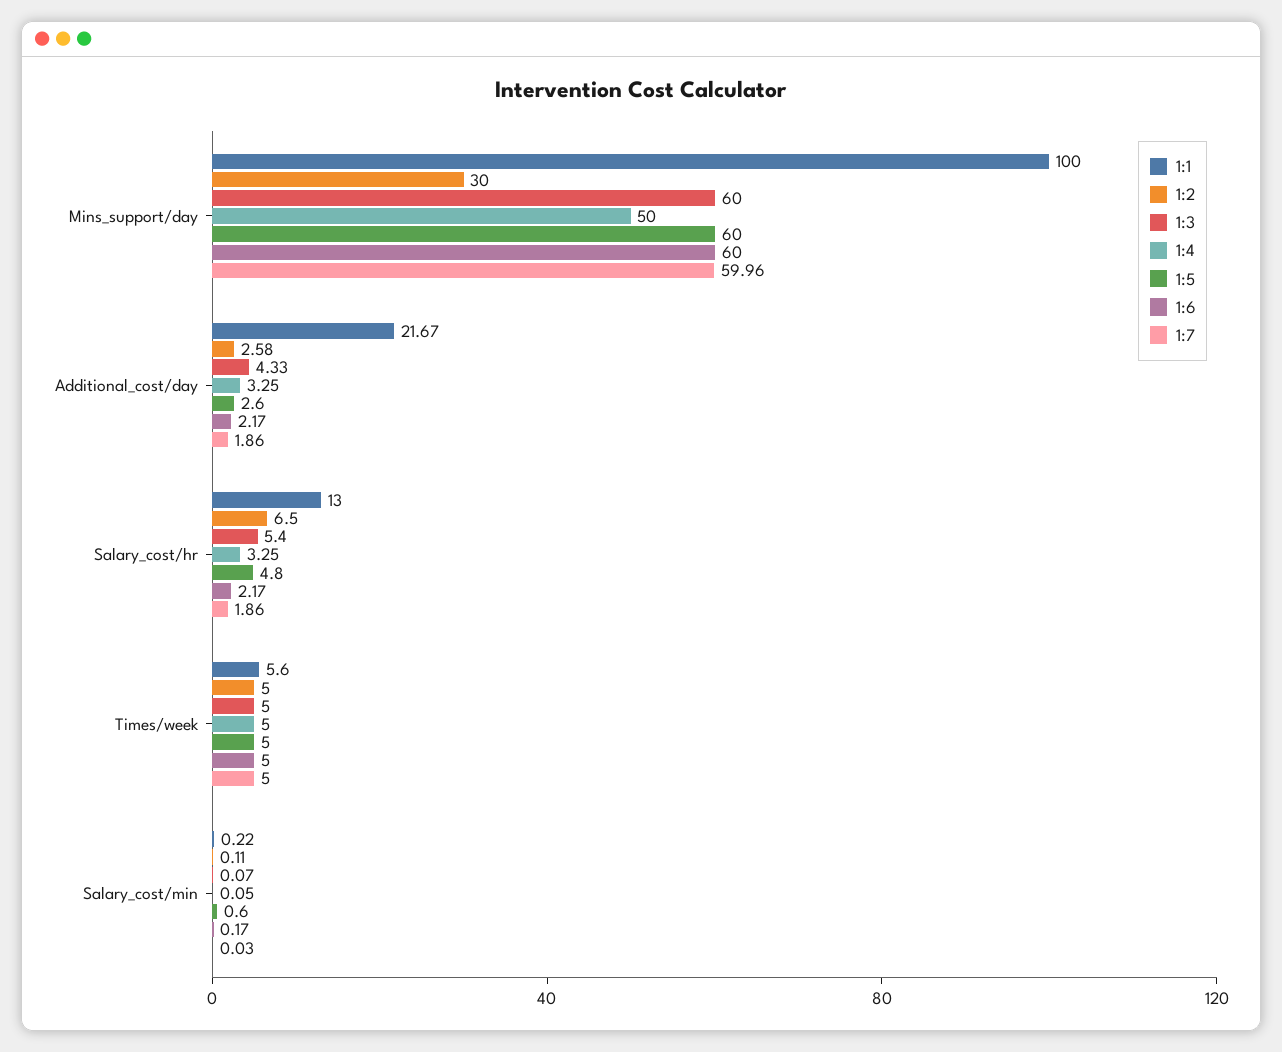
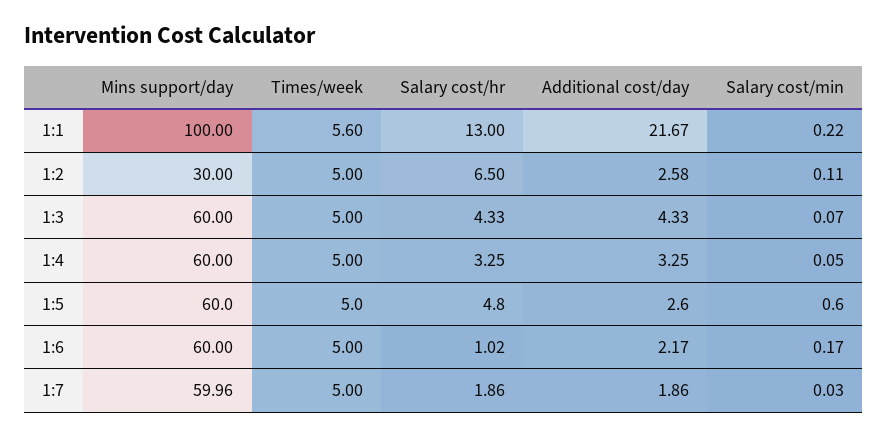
  {
    "1:1": {
      "Mins_support/day": 100,
      "Additional_cost/day": 21.67,
      "Salary_cost/hr": 13,
      "Times/week": 5.6,
      "Salary_cost/min": 0.22
    },
    "1:2": {
      "Mins_support/day": 30,
      "Additional_cost/day": 2.58,
      "Salary_cost/hr": 6.5,
      "Times/week": 5,
      "Salary_cost/min": 0.11
    },
    "1:3": {
      "Mins_support/day": 60,
      "Additional_cost/day": 4.33,
-     "Salary_cost/hr": 5.4,
+     "Salary_cost/hr": 4.33,
      "Times/week": 5,
      "Salary_cost/min": 0.07
    },
    "1:4": {
-     "Mins_support/day": 50,
+     "Mins_support/day": 60,
      "Additional_cost/day": 3.25,
      "Salary_cost/hr": 3.25,
      "Times/week": 5,
      "Salary_cost/min": 0.05
    },
    "1:5": {
      "Mins_support/day": 60,
      "Additional_cost/day": 2.6,
      "Salary_cost/hr": 4.8,
      "Times/week": 5,
      "Salary_cost/min": 0.6
    },
    "1:6": {
      "Mins_support/day": 60,
      "Additional_cost/day": 2.17,
-     "Salary_cost/hr": 2.17,
+     "Salary_cost/hr": 1.02,
      "Times/week": 5,
      "Salary_cost/min": 0.17
    },
    "1:7": {
      "Mins_support/day": 59.96,
      "Additional_cost/day": 1.86,
      "Salary_cost/hr": 1.86,
      "Times/week": 5,
      "Salary_cost/min": 0.03
    }
  }

